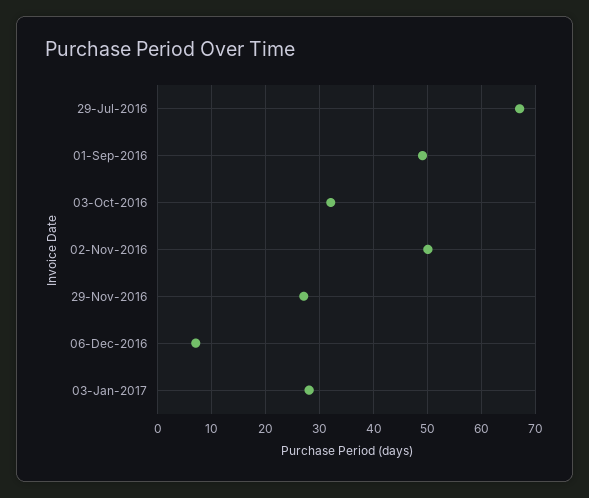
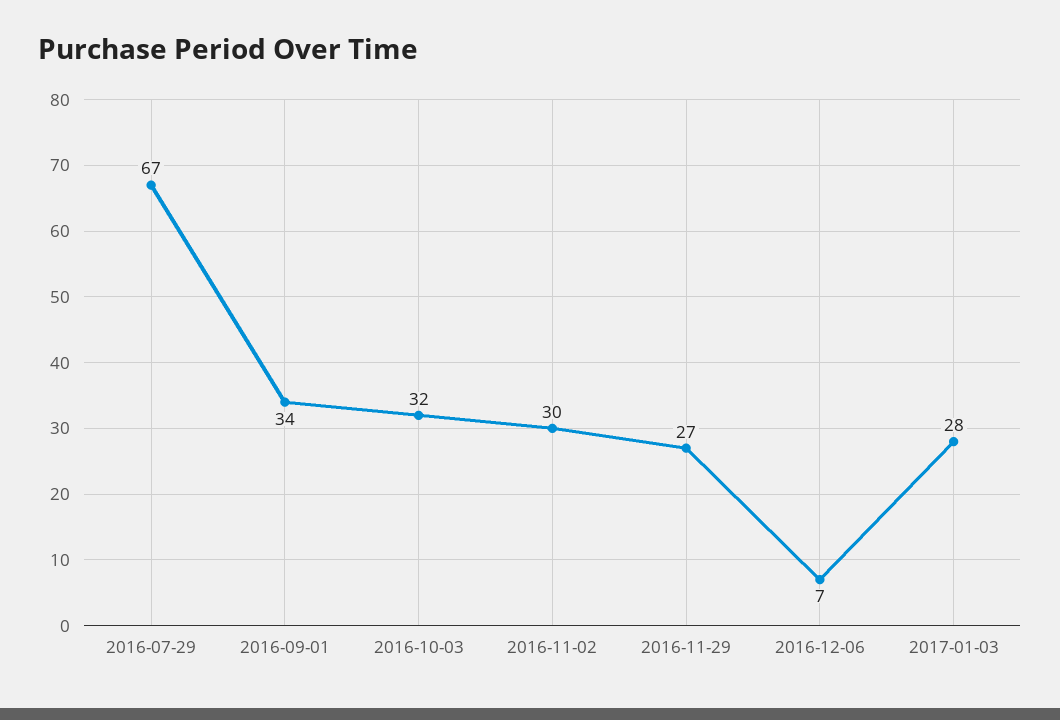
  {
    "29-Jul-2016": 67,
-   "01-Sep-2016": 50,
+   "01-Sep-2016": 34,
    "03-Oct-2016": 32,
-   "02-Nov-2016": 50,
+   "02-Nov-2016": 30,
    "29-Nov-2016": 27,
    "06-Dec-2016": 7,
    "03-Jan-2017": 28
  }

